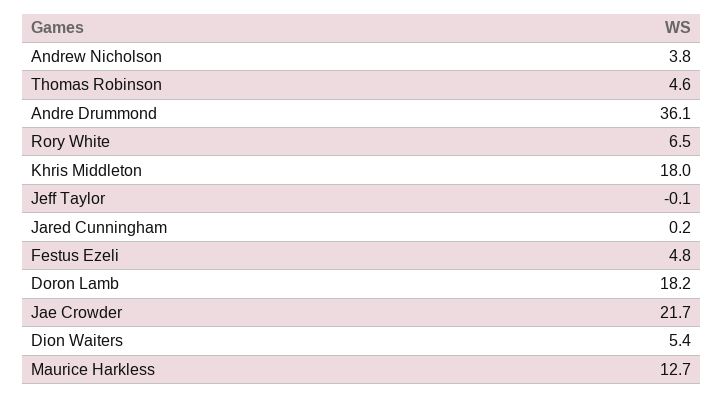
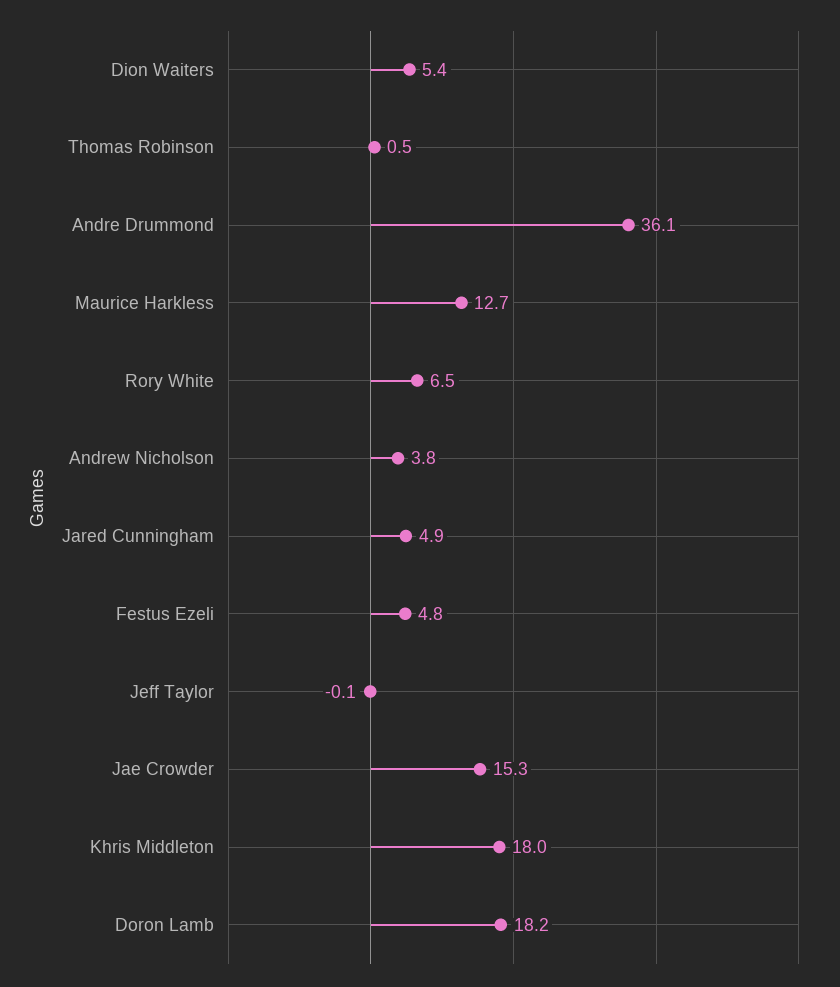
  {
    "Andrew Nicholson": 3.8,
-   "Thomas Robinson": 4.6,
+   "Thomas Robinson": 0.5,
    "Andre Drummond": 36.1,
    "Rory White": 6.5,
    "Khris Middleton": 18,
    "Jeff Taylor": -0.1,
-   "Jared Cunningham": 0.2,
+   "Jared Cunningham": 4.9,
    "Festus Ezeli": 4.8,
    "Doron Lamb": 18.2,
-   "Jae Crowder": 21.7,
+   "Jae Crowder": 15.3,
    "Dion Waiters": 5.4,
    "Maurice Harkless": 12.7
  }

